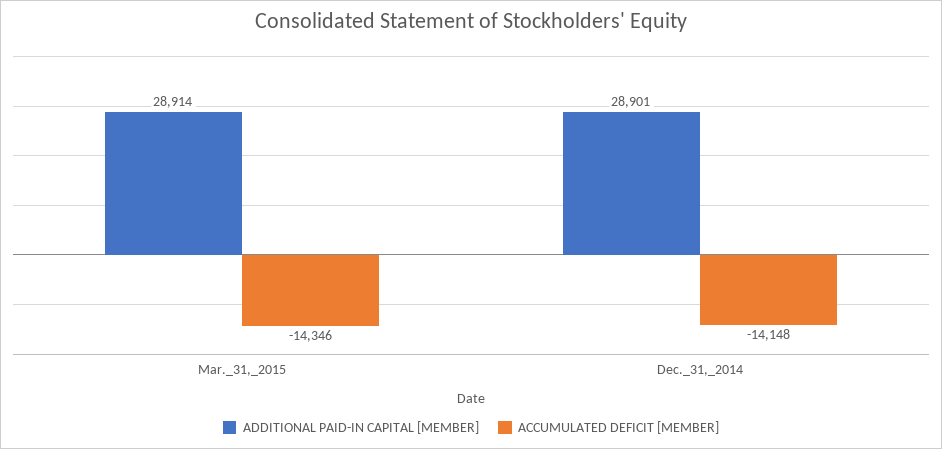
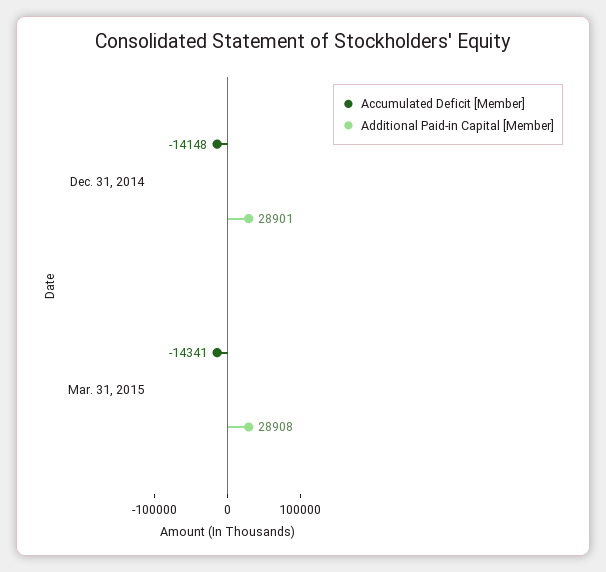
  {
    "ADDITIONAL PAID-IN CAPITAL [MEMBER]": {
-     "Mar._31,_2015": 28914,
+     "Mar._31,_2015": 28908,
      "Dec._31,_2014": 28901
    },
    "ACCUMULATED DEFICIT [MEMBER]": {
-     "Mar._31,_2015": -14346,
+     "Mar._31,_2015": -14341,
      "Dec._31,_2014": -14148
    }
  }

